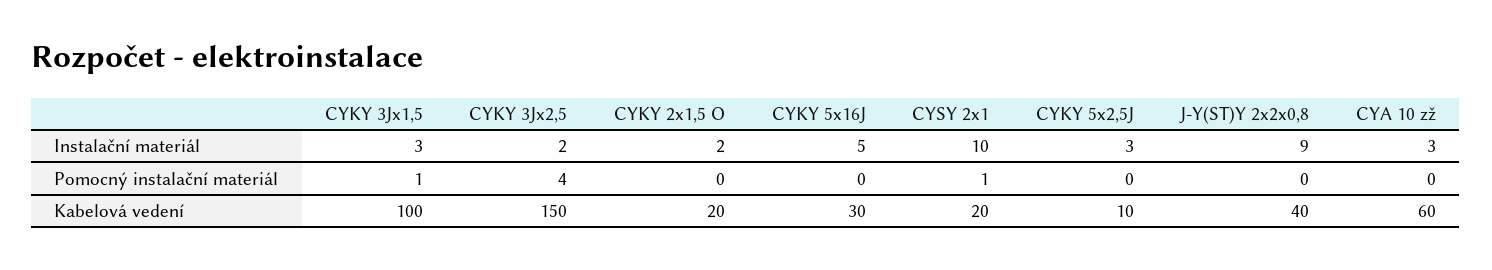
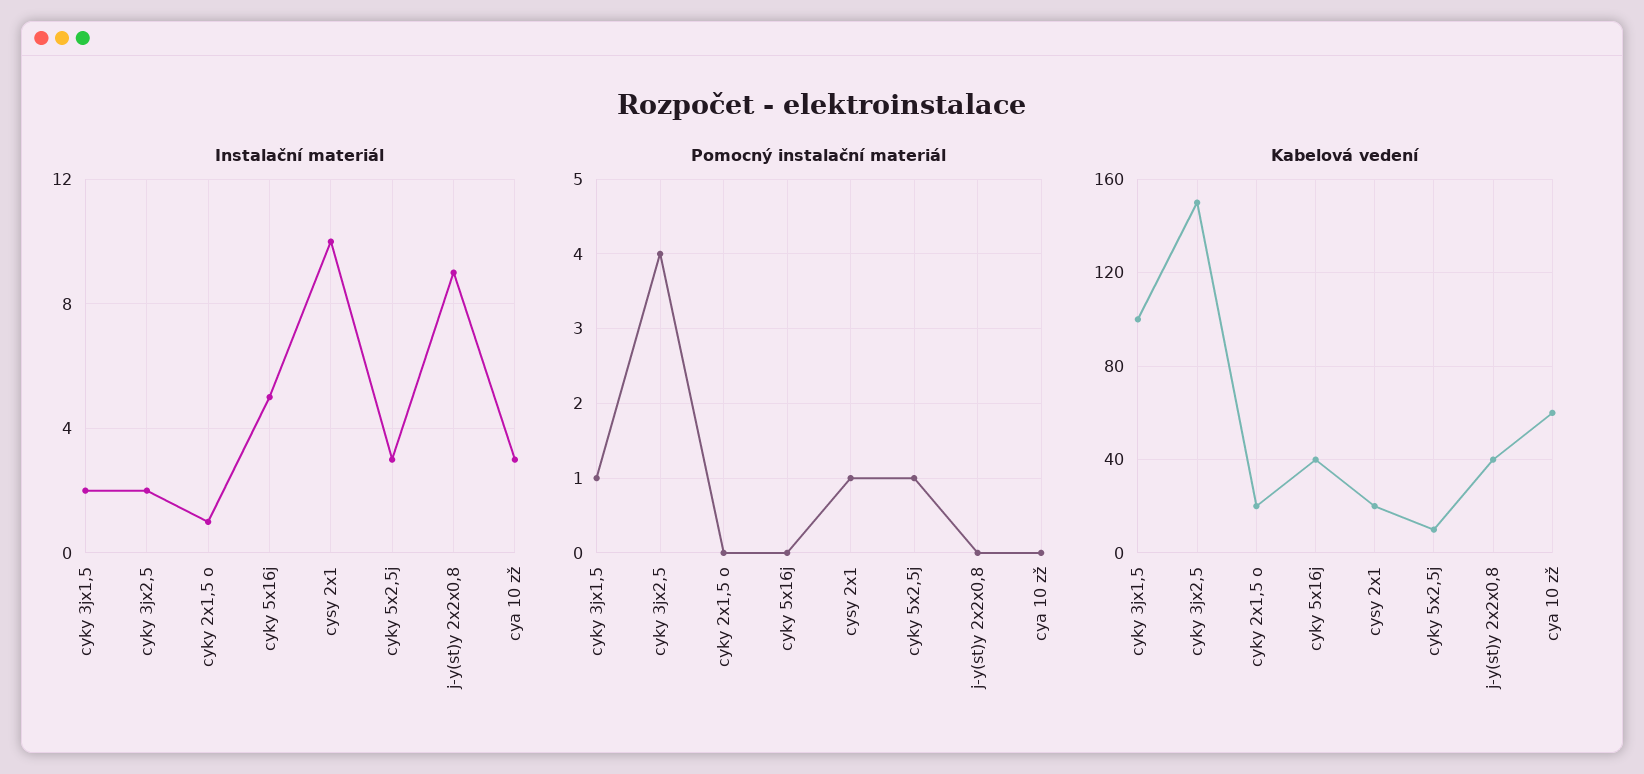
  {
    "Instalační materiál": {
-     "CYKY 3Jx1,5": 3,
+     "CYKY 3Jx1,5": 2,
      "CYKY 3Jx2,5": 2,
-     "CYKY 2x1,5 O": 2,
+     "CYKY 2x1,5 O": 1,
      "CYKY 5x16J": 5,
      "CYSY 2x1": 10,
      "CYKY 5x2,5J": 3,
      "J-Y(ST)Y 2x2x0,8": 9,
      "CYA 10 zž": 3
    },
    "Pomocný instalační materiál": {
      "CYKY 3Jx1,5": 1,
      "CYKY 3Jx2,5": 4,
      "CYKY 2x1,5 O": 0,
      "CYKY 5x16J": 0,
      "CYSY 2x1": 1,
-     "CYKY 5x2,5J": 0,
+     "CYKY 5x2,5J": 1,
      "J-Y(ST)Y 2x2x0,8": 0,
      "CYA 10 zž": 0
    },
    "Kabelová vedení": {
      "CYKY 3Jx1,5": 100,
      "CYKY 3Jx2,5": 150,
      "CYKY 2x1,5 O": 20,
-     "CYKY 5x16J": 30,
+     "CYKY 5x16J": 40,
      "CYSY 2x1": 20,
      "CYKY 5x2,5J": 10,
      "J-Y(ST)Y 2x2x0,8": 40,
      "CYA 10 zž": 60
    }
  }

